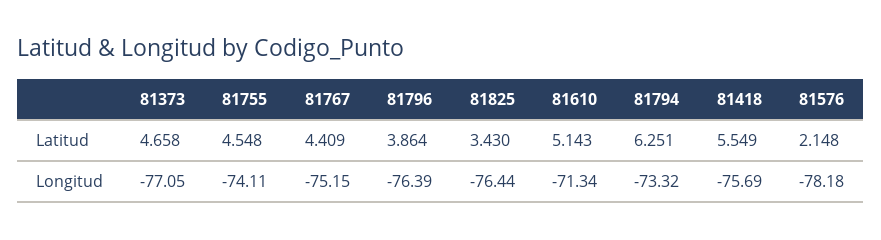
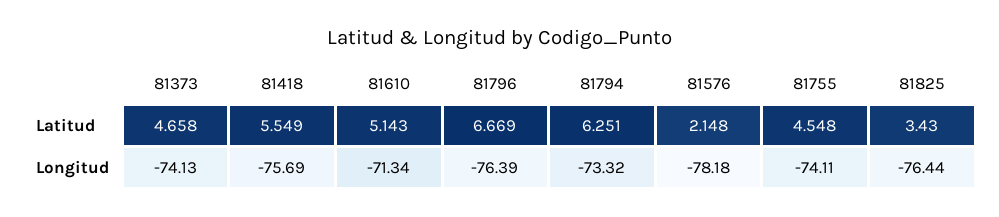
  {
    "81373": {
      "Latitud": 4.658,
-     "Longitud": -77.05
+     "Longitud": -74.13
    },
    "81755": {
      "Latitud": 4.548,
      "Longitud": -74.11
    },
-   "81767": {
-     "Latitud": 4.409,
-     "Longitud": -75.15
-   },
    "81796": {
-     "Latitud": 3.864,
+     "Latitud": 6.669,
      "Longitud": -76.39
    },
    "81825": {
      "Latitud": 3.43,
      "Longitud": -76.44
    },
    "81610": {
      "Latitud": 5.143,
      "Longitud": -71.34
    },
    "81794": {
      "Latitud": 6.251,
      "Longitud": -73.32
    },
    "81418": {
      "Latitud": 5.549,
      "Longitud": -75.69
    },
    "81576": {
      "Latitud": 2.148,
      "Longitud": -78.18
    }
  }

